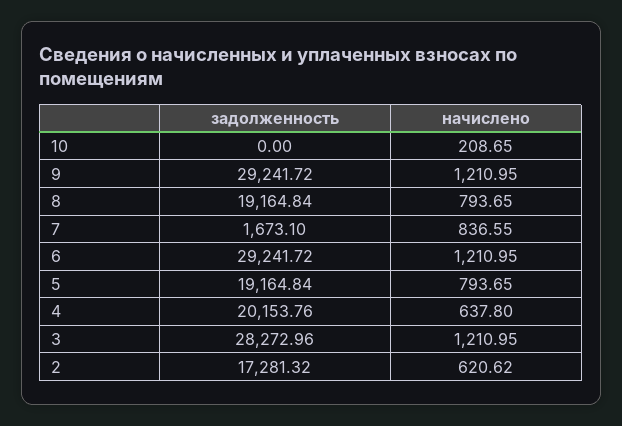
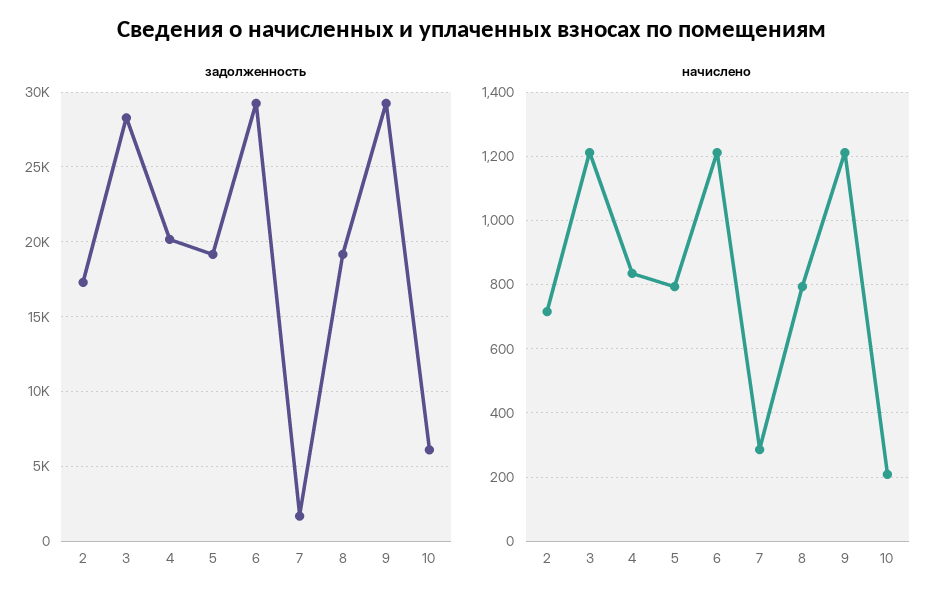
  {
    "задолженность": {
-     "10": 0,
+     "10": 6000,
      "9": 29241.72,
      "8": 19164.84,
      "7": 1673.1,
      "6": 29241.72,
      "5": 19164.84,
      "4": 20153.76,
      "3": 28272.96,
      "2": 17281.32
    },
    "начислено": {
      "10": 208.65,
      "9": 1210.95,
      "8": 793.65,
-     "7": 836.55,
+     "7": 280,
      "6": 1210.95,
      "5": 793.65,
-     "4": 637.8,
+     "4": 840,
      "3": 1210.95,
-     "2": 620.62
+     "2": 720
    }
  }

